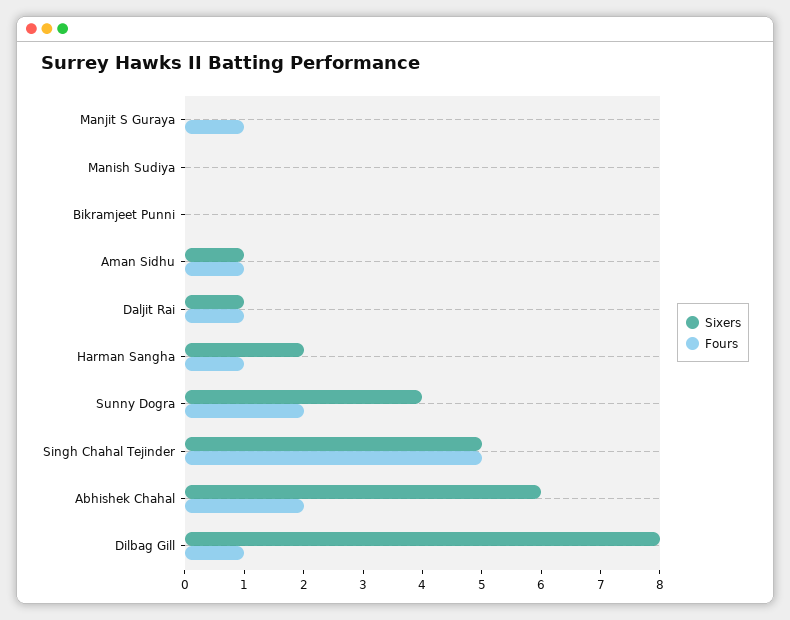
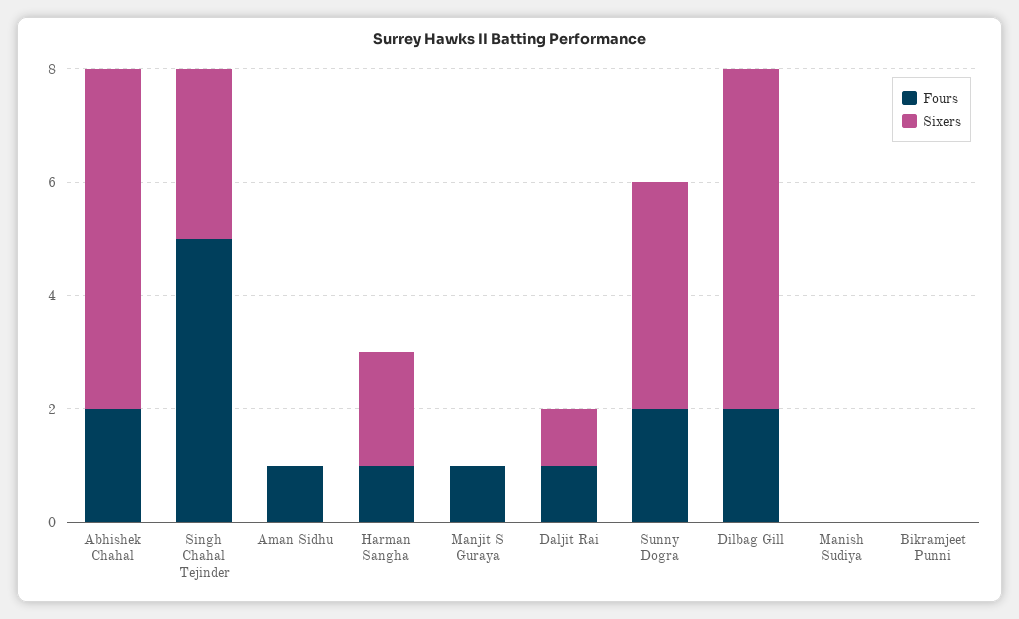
  {
    "Sixers": {
      "Manjit S Guraya": 0,
      "Manish Sudiya": 0,
      "Bikramjeet Punni": 0,
-     "Aman Sidhu": 1,
+     "Aman Sidhu": 0,
      "Daljit Rai": 1,
      "Harman Sangha": 2,
      "Sunny Dogra": 4,
-     "Singh Chahal Tejinder": 5,
+     "Singh Chahal Tejinder": 3,
      "Abhishek Chahal": 6,
-     "Dilbag Gill": 8
+     "Dilbag Gill": 6
    },
    "Fours": {
      "Manjit S Guraya": 1,
      "Manish Sudiya": 0,
      "Bikramjeet Punni": 0,
      "Aman Sidhu": 1,
      "Daljit Rai": 1,
      "Harman Sangha": 1,
      "Sunny Dogra": 2,
      "Singh Chahal Tejinder": 5,
      "Abhishek Chahal": 2,
-     "Dilbag Gill": 1
+     "Dilbag Gill": 2
    }
  }

